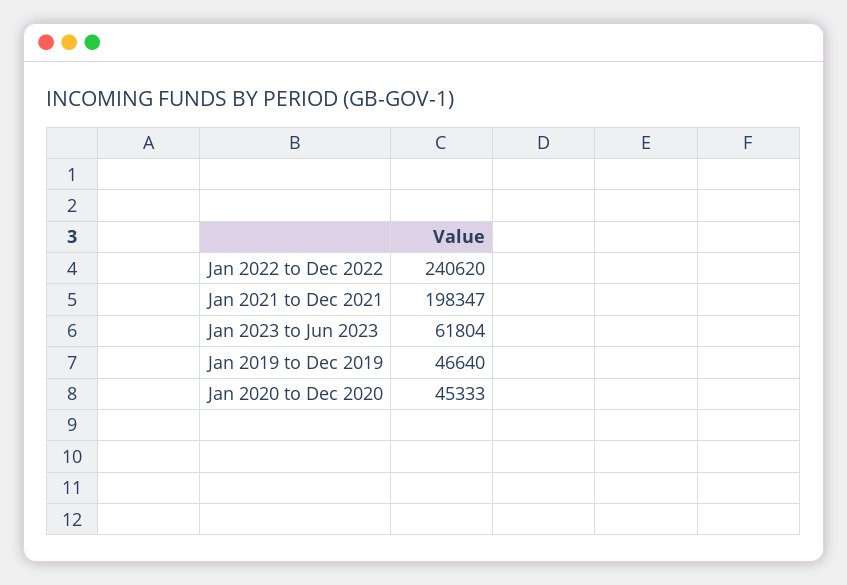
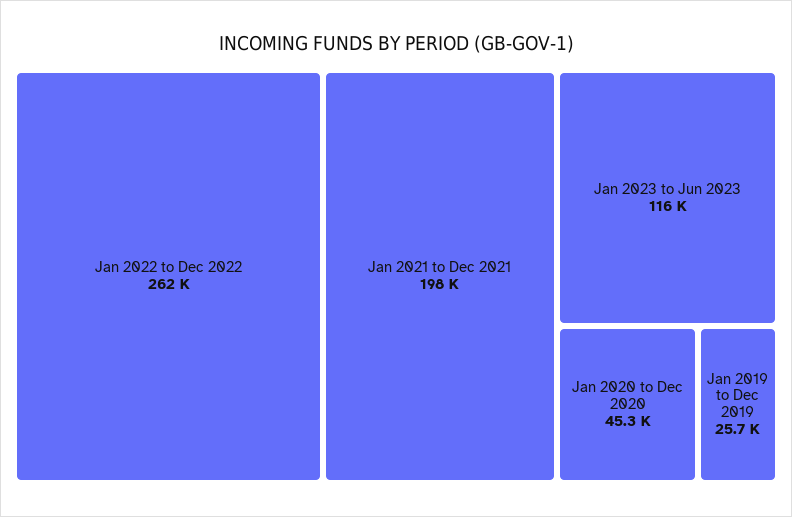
  {
-   "Jan 2022 to Dec 2022": 240620,
+   "Jan 2022 to Dec 2022": 262000,
    "Jan 2021 to Dec 2021": 198347,
-   "Jan 2023 to Jun 2023": 61804,
+   "Jan 2023 to Jun 2023": 116000,
-   "Jan 2019 to Dec 2019": 46640,
+   "Jan 2019 to Dec 2019": 25700,
    "Jan 2020 to Dec 2020": 45333
  }

